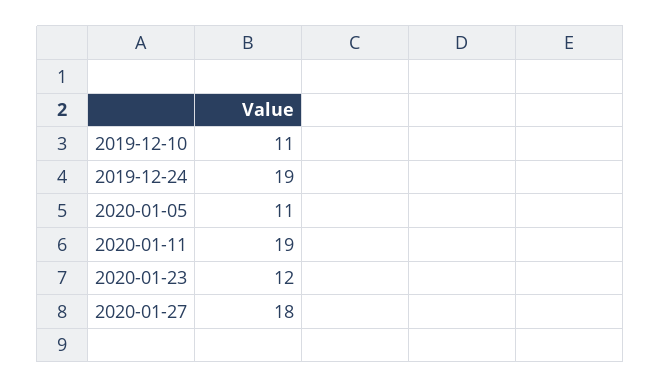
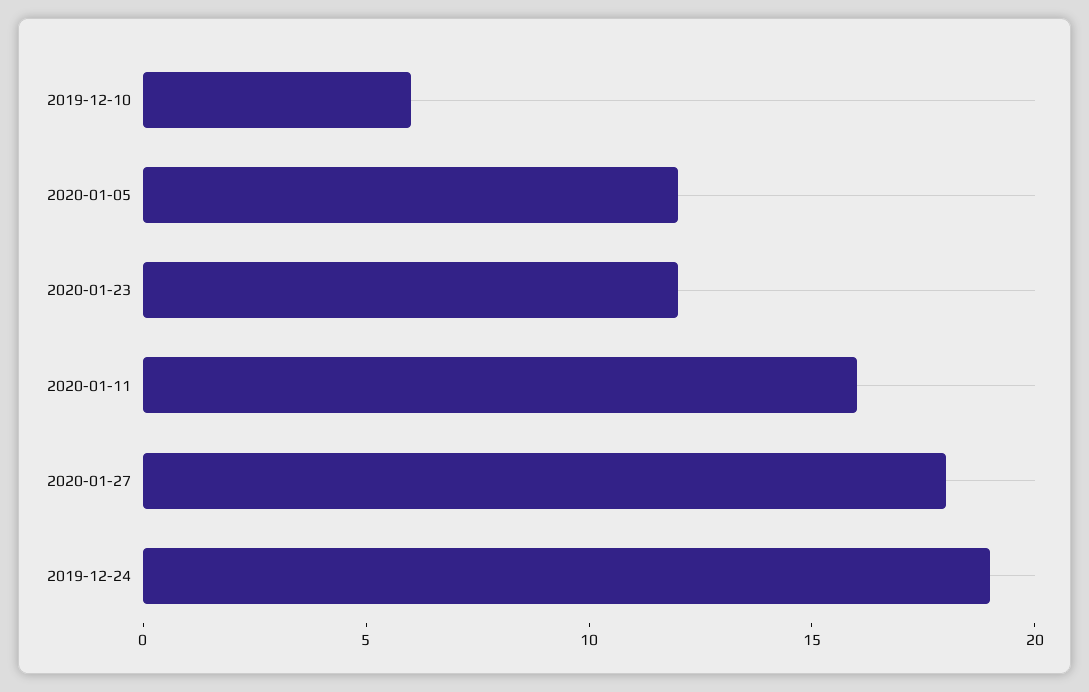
  {
-   "2019-12-10": 11,
+   "2019-12-10": 6,
    "2019-12-24": 19,
-   "2020-01-05": 11,
+   "2020-01-05": 12,
-   "2020-01-11": 19,
+   "2020-01-11": 16,
    "2020-01-23": 12,
    "2020-01-27": 18
  }

